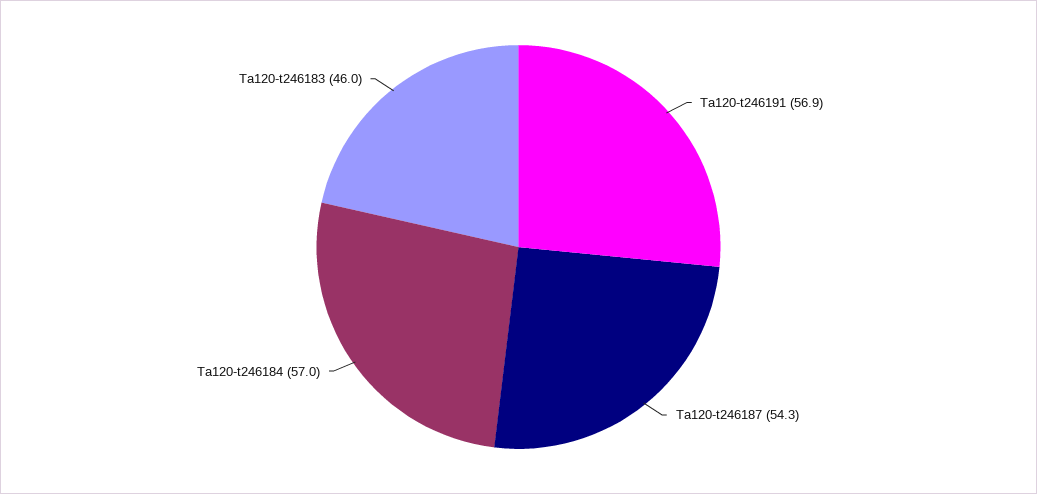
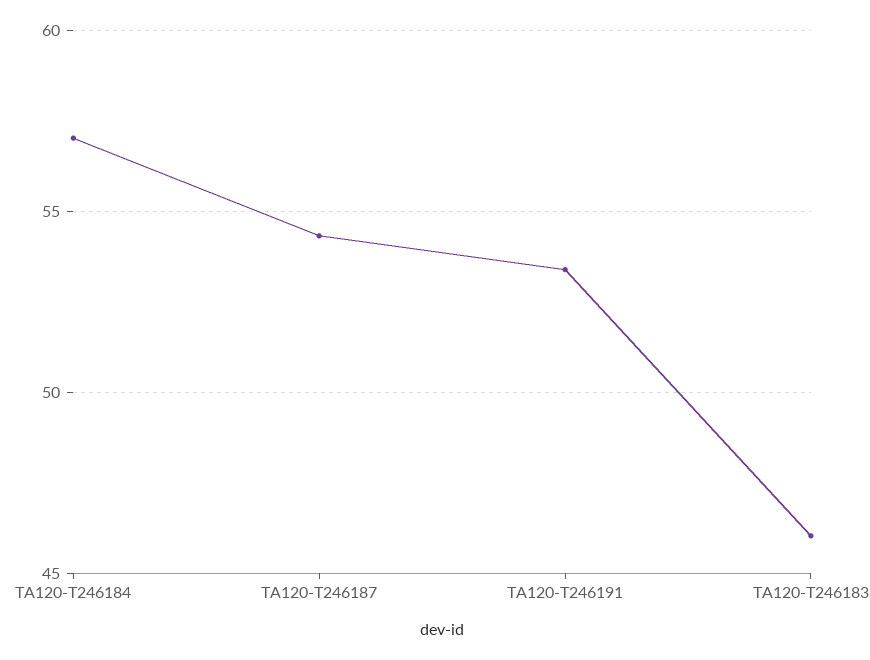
  {
-   "Ta120-t246191": 56.9,
+   "Ta120-t246191": 53.5,
    "Ta120-t246187": 54.3,
    "Ta120-t246184": 57,
    "Ta120-t246183": 46
  }

